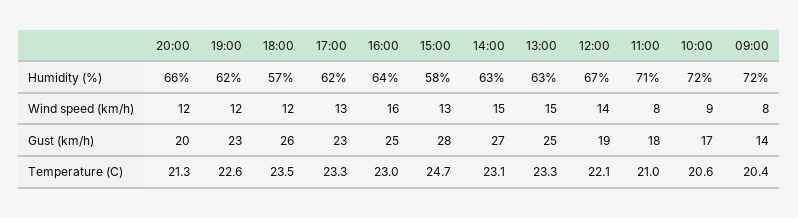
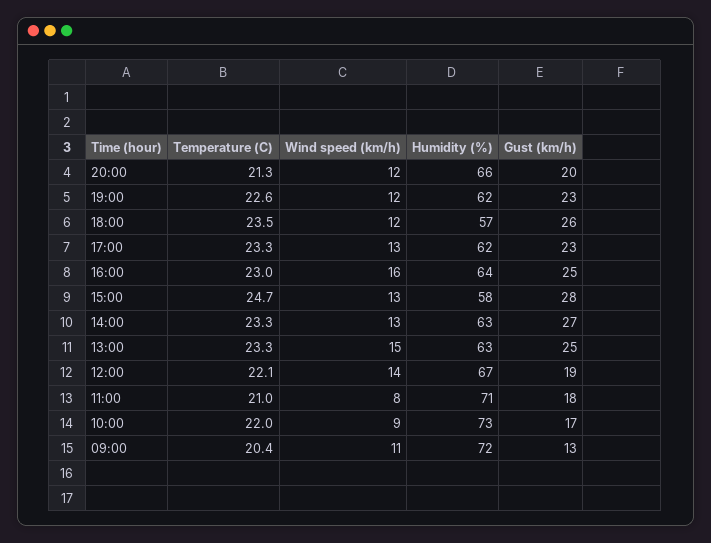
  {
    "20:00": {
      "Humidity (%)": 66,
      "Wind speed (km/h)": 12,
      "Gust (km/h)": 20,
      "Temperature (C)": 21.3
    },
    "19:00": {
      "Humidity (%)": 62,
      "Wind speed (km/h)": 12,
      "Gust (km/h)": 23,
      "Temperature (C)": 22.6
    },
    "18:00": {
      "Humidity (%)": 57,
      "Wind speed (km/h)": 12,
      "Gust (km/h)": 26,
      "Temperature (C)": 23.5
    },
    "17:00": {
      "Humidity (%)": 62,
      "Wind speed (km/h)": 13,
      "Gust (km/h)": 23,
      "Temperature (C)": 23.3
    },
    "16:00": {
      "Humidity (%)": 64,
      "Wind speed (km/h)": 16,
      "Gust (km/h)": 25,
      "Temperature (C)": 23
    },
    "15:00": {
      "Humidity (%)": 58,
      "Wind speed (km/h)": 13,
      "Gust (km/h)": 28,
      "Temperature (C)": 24.7
    },
    "14:00": {
      "Humidity (%)": 63,
-     "Wind speed (km/h)": 15,
+     "Wind speed (km/h)": 13,
      "Gust (km/h)": 27,
-     "Temperature (C)": 23.1
+     "Temperature (C)": 23.3
    },
    "13:00": {
      "Humidity (%)": 63,
      "Wind speed (km/h)": 15,
      "Gust (km/h)": 25,
      "Temperature (C)": 23.3
    },
    "12:00": {
      "Humidity (%)": 67,
      "Wind speed (km/h)": 14,
      "Gust (km/h)": 19,
      "Temperature (C)": 22.1
    },
    "11:00": {
      "Humidity (%)": 71,
      "Wind speed (km/h)": 8,
      "Gust (km/h)": 18,
      "Temperature (C)": 21
    },
    "10:00": {
-     "Humidity (%)": 72,
+     "Humidity (%)": 73,
      "Wind speed (km/h)": 9,
      "Gust (km/h)": 17,
-     "Temperature (C)": 20.6
+     "Temperature (C)": 22
    },
    "09:00": {
      "Humidity (%)": 72,
-     "Wind speed (km/h)": 8,
+     "Wind speed (km/h)": 11,
-     "Gust (km/h)": 14,
+     "Gust (km/h)": 13,
      "Temperature (C)": 20.4
    }
  }

